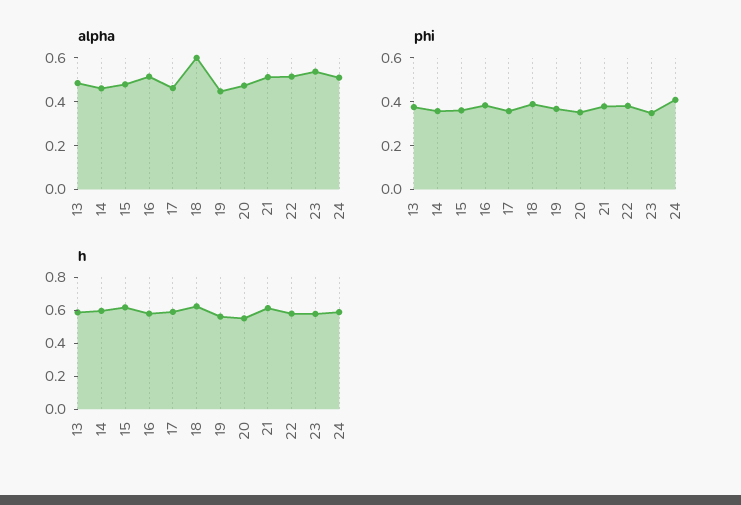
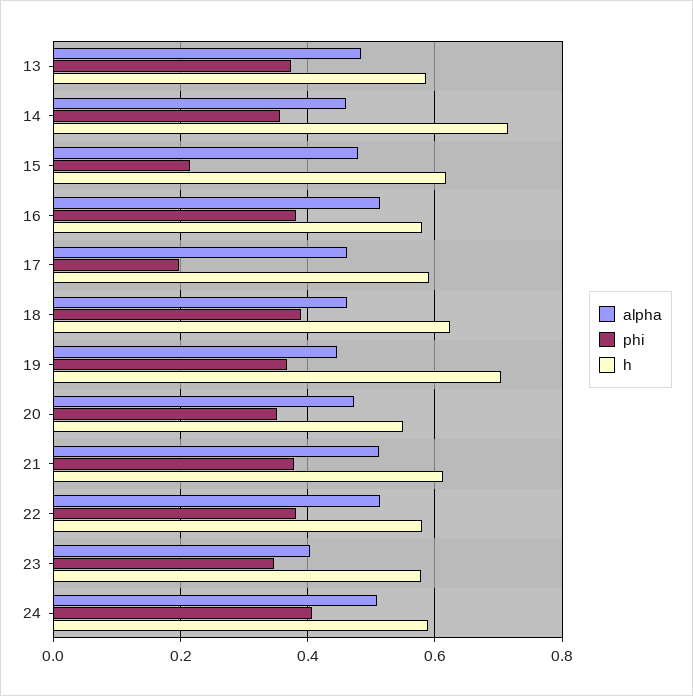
  {
    "alpha": {
      "13": 0.48,
      "14": 0.46,
      "15": 0.48,
      "16": 0.52,
      "17": 0.46,
-     "18": 0.6,
+     "18": 0.46,
      "19": 0.44,
      "20": 0.48,
      "21": 0.52,
      "22": 0.52,
-     "23": 0.55,
+     "23": 0.4,
      "24": 0.5
    },
    "phi": {
      "13": 0.38,
      "14": 0.36,
-     "15": 0.35,
+     "15": 0.22,
      "16": 0.38,
-     "17": 0.35,
+     "17": 0.2,
      "18": 0.38,
      "19": 0.36,
      "20": 0.36,
      "21": 0.38,
      "22": 0.38,
      "23": 0.34,
      "24": 0.4
    },
    "h": {
      "13": 0.58,
-     "14": 0.6,
+     "14": 0.72,
      "15": 0.62,
      "16": 0.58,
      "17": 0.6,
      "18": 0.62,
-     "19": 0.55,
+     "19": 0.7,
      "20": 0.56,
      "21": 0.62,
      "22": 0.58,
      "23": 0.58,
      "24": 0.58
    }
  }

